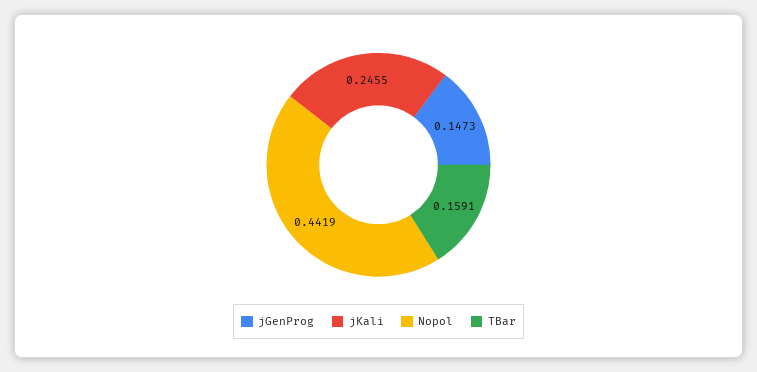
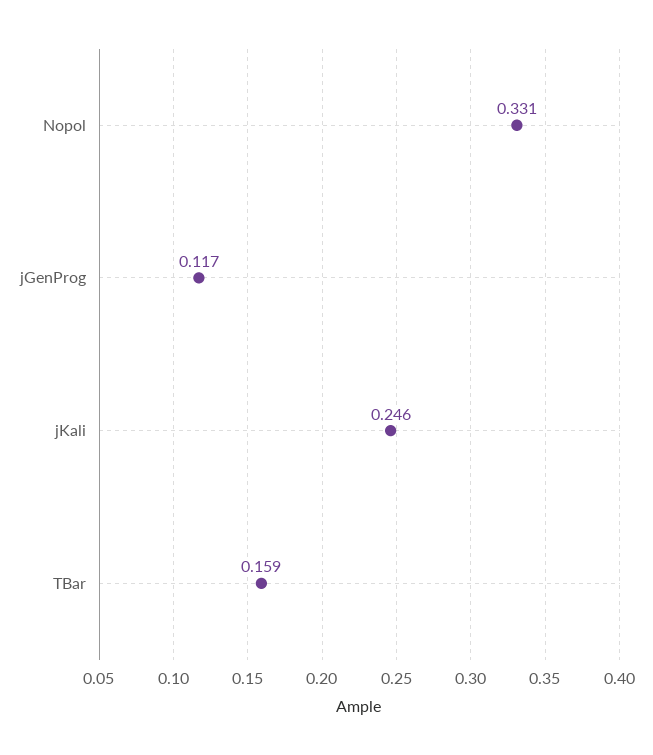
  {
-   "jGenProg": 0.1473,
+   "jGenProg": 0.117,
    "jKali": 0.2455,
-   "Nopol": 0.4419,
+   "Nopol": 0.331,
    "TBar": 0.1591
  }

